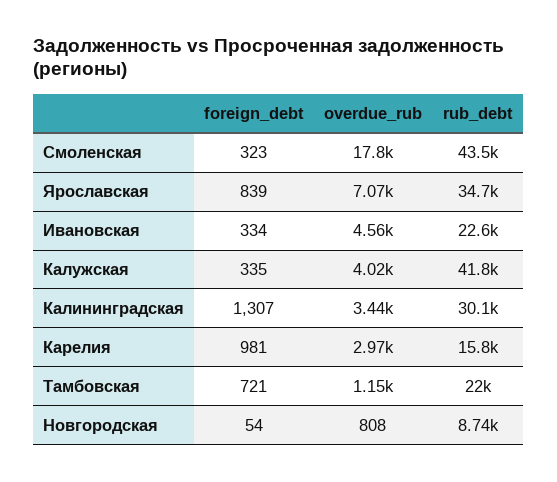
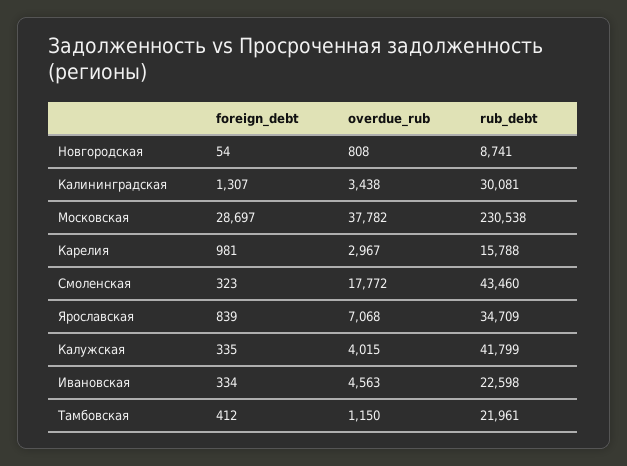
  {
    "foreign_debt": {
      "Смоленская": 323,
      "Ярославская": 839,
      "Ивановская": 334,
      "Калужская": 335,
      "Калининградская": 1307,
      "Карелия": 981,
-     "Тамбовская": 721,
+     "Тамбовская": 412,
-     "Новгородская": 54
+     "Новгородская": 54,
+     "Московская": 28697
    },
    "overdue_rub": {
      "Смоленская": 17772,
      "Ярославская": 7068,
      "Ивановская": 4563,
      "Калужская": 4015,
      "Калининградская": 3438,
      "Карелия": 2967,
      "Тамбовская": 1150,
-     "Новгородская": 808
+     "Новгородская": 808,
+     "Московская": 37782
    },
    "rub_debt": {
      "Смоленская": 43460,
      "Ярославская": 34709,
      "Ивановская": 22598,
      "Калужская": 41799,
      "Калининградская": 30081,
      "Карелия": 15788,
      "Тамбовская": 21961,
-     "Новгородская": 8741
+     "Новгородская": 8741,
+     "Московская": 230538
    }
  }

